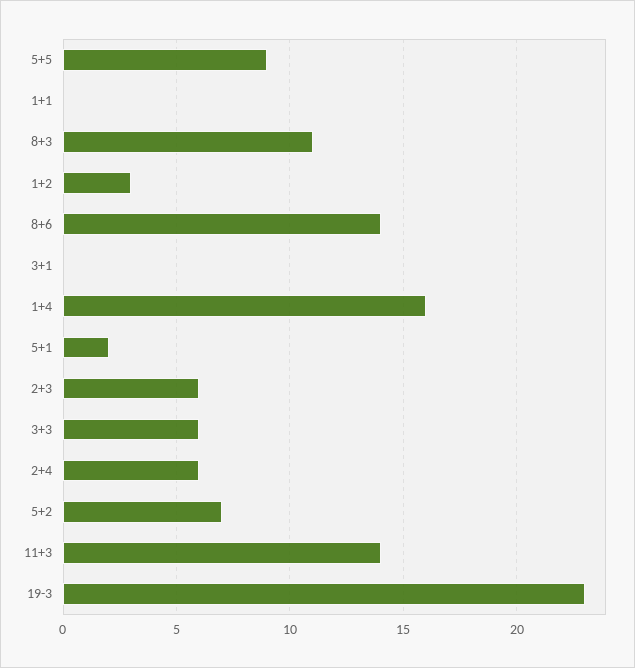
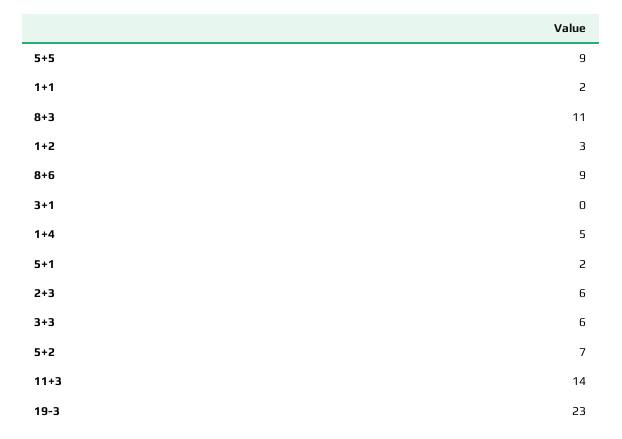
  {
    "5+5": 9,
-   "1+1": 0,
+   "1+1": 2,
    "8+3": 11,
    "1+2": 3,
-   "8+6": 14,
+   "8+6": 9,
    "3+1": 0,
-   "1+4": 16,
+   "1+4": 5,
    "5+1": 2,
    "2+3": 6,
    "3+3": 6,
-   "2+4": 6,
    "5+2": 7,
    "11+3": 14,
    "19-3": 23
  }

